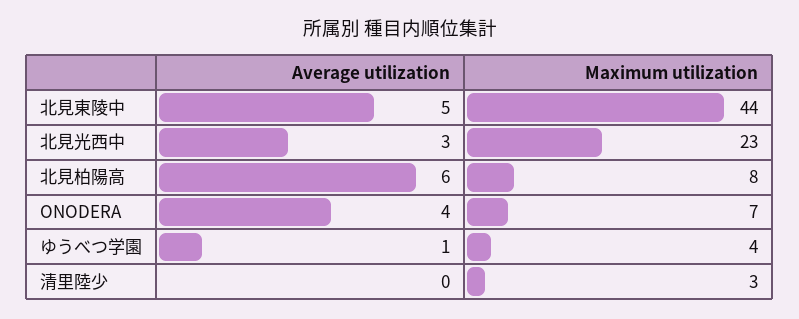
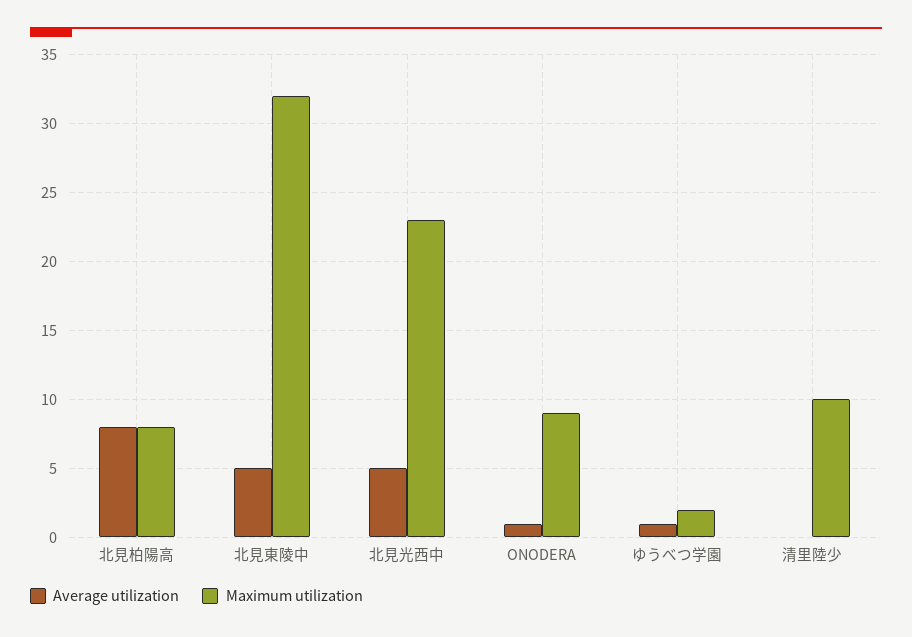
  {
    "Average utilization": {
      "北見東陵中": 5,
-     "北見光西中": 3,
+     "北見光西中": 5,
-     "北見柏陽高": 6,
+     "北見柏陽高": 8,
-     "ONODERA": 4,
+     "ONODERA": 1,
      "ゆうべつ学園": 1,
      "清里陸少": 0
    },
    "Maximum utilization": {
-     "北見東陵中": 44,
+     "北見東陵中": 32,
      "北見光西中": 23,
      "北見柏陽高": 8,
-     "ONODERA": 7,
+     "ONODERA": 9,
-     "ゆうべつ学園": 4,
+     "ゆうべつ学園": 2,
-     "清里陸少": 3
+     "清里陸少": 10
    }
  }

